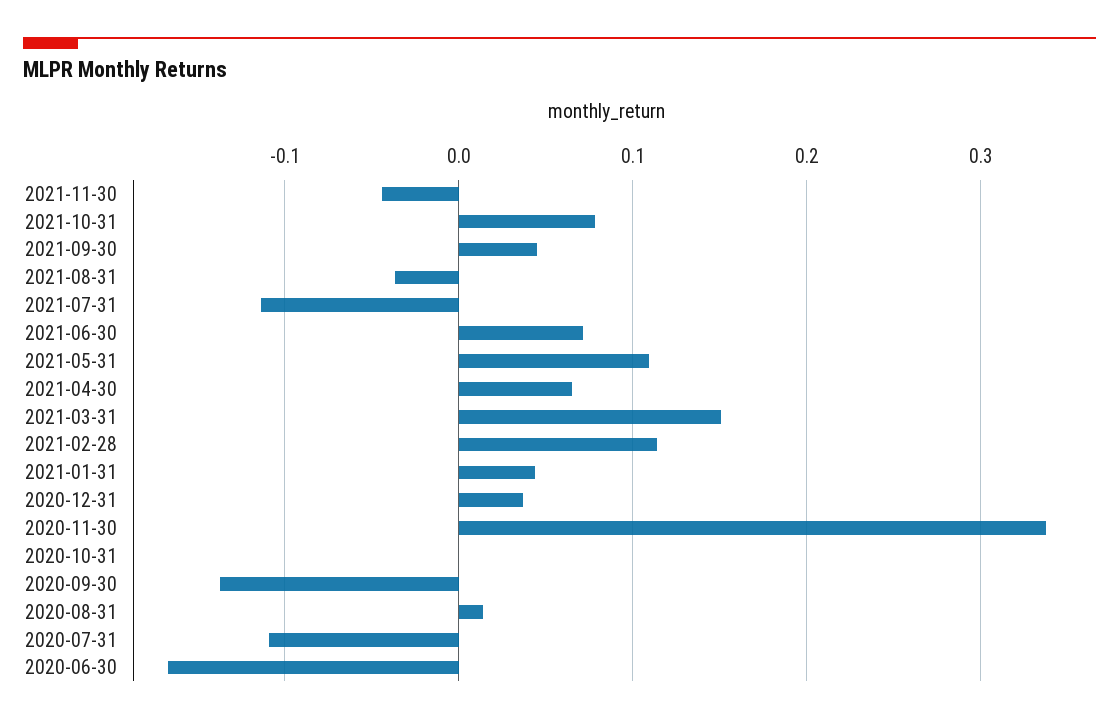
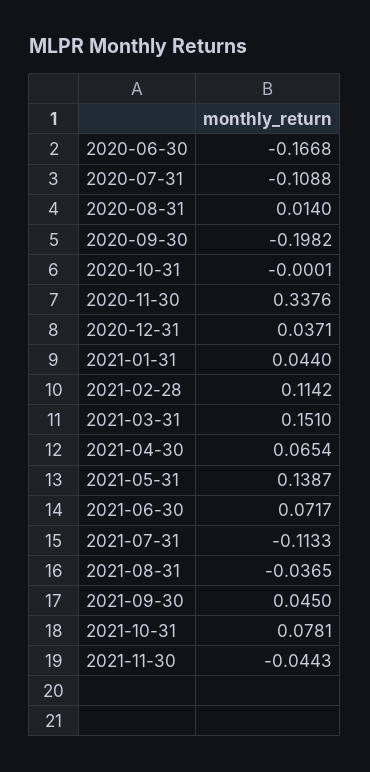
  {
    "2021-11-30": -0.0443,
    "2021-10-31": 0.0781,
    "2021-09-30": 0.045,
    "2021-08-31": -0.0365,
    "2021-07-31": -0.1133,
    "2021-06-30": 0.0717,
-   "2021-05-31": 0.11,
+   "2021-05-31": 0.1387,
    "2021-04-30": 0.0654,
    "2021-03-31": 0.151,
    "2021-02-28": 0.1142,
    "2021-01-31": 0.044,
    "2020-12-31": 0.0371,
    "2020-11-30": 0.3376,
    "2020-10-31": -0.0001,
-   "2020-09-30": -0.14,
+   "2020-09-30": -0.1982,
    "2020-08-31": 0.014,
    "2020-07-31": -0.1088,
    "2020-06-30": -0.1668
  }

